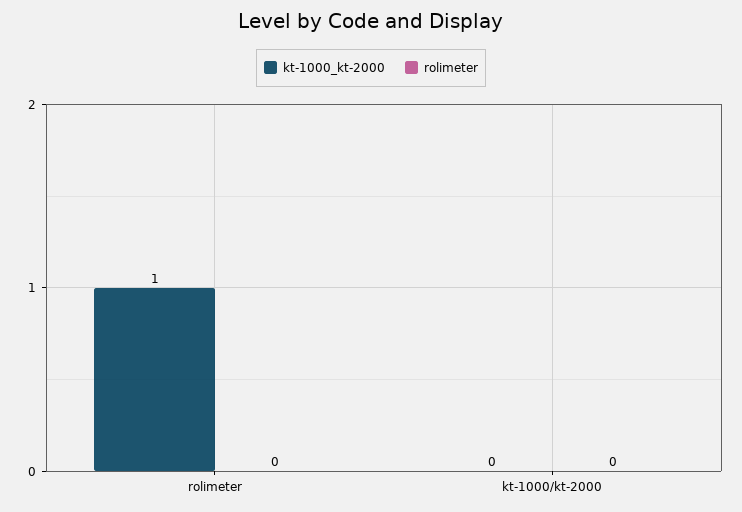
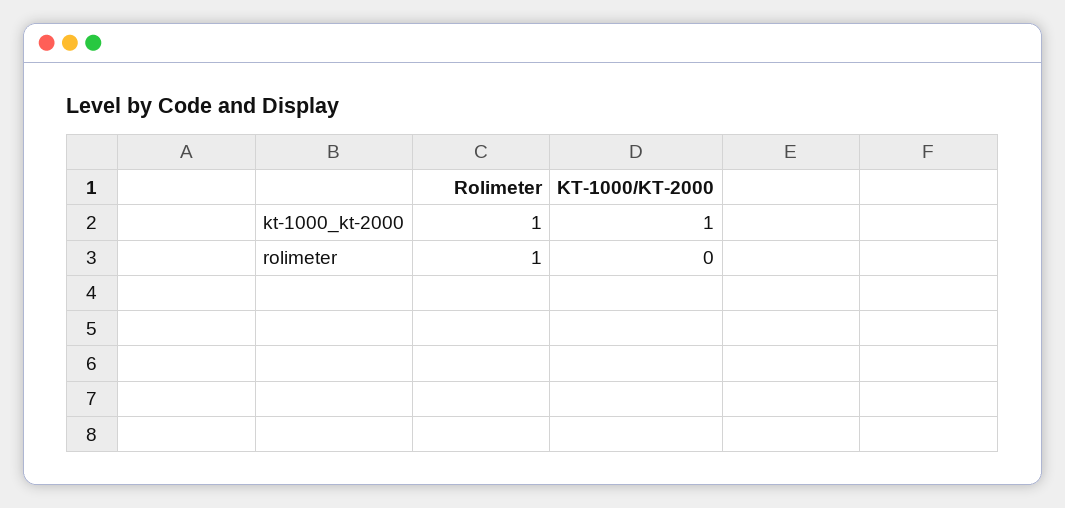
  {
    "kt-1000_kt-2000": {
      "rolimeter": 1,
-     "kt-1000/kt-2000": 0
+     "kt-1000/kt-2000": 1
    },
    "rolimeter": {
-     "rolimeter": 0,
+     "rolimeter": 1,
      "kt-1000/kt-2000": 0
    }
  }

